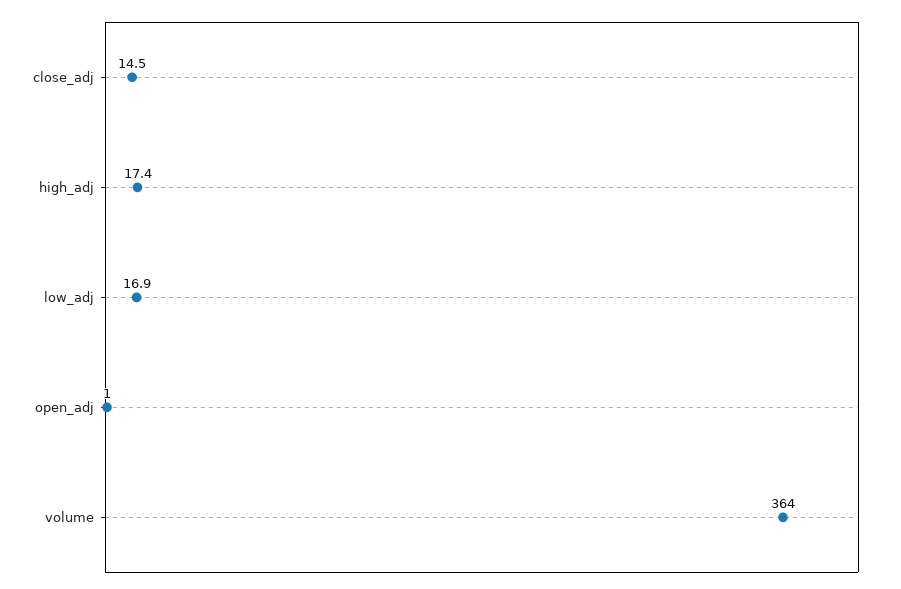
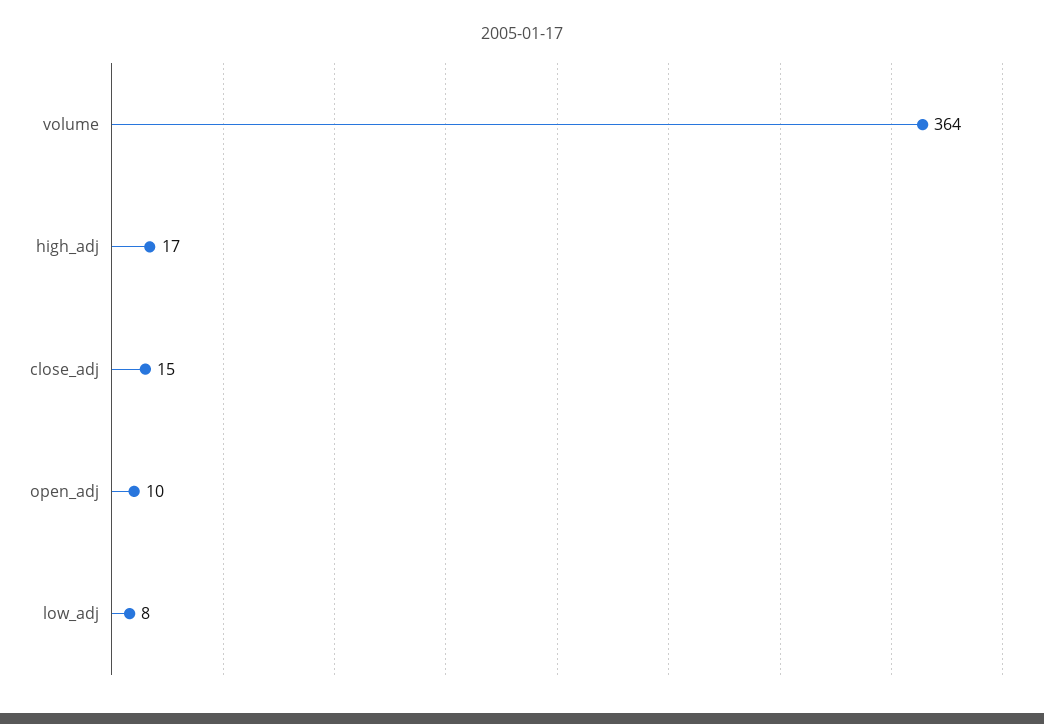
  {
    "close_adj": 14.5,
    "high_adj": 17.4,
-   "low_adj": 16.9,
+   "low_adj": 8,
-   "open_adj": 1,
+   "open_adj": 10,
    "volume": 364
  }

